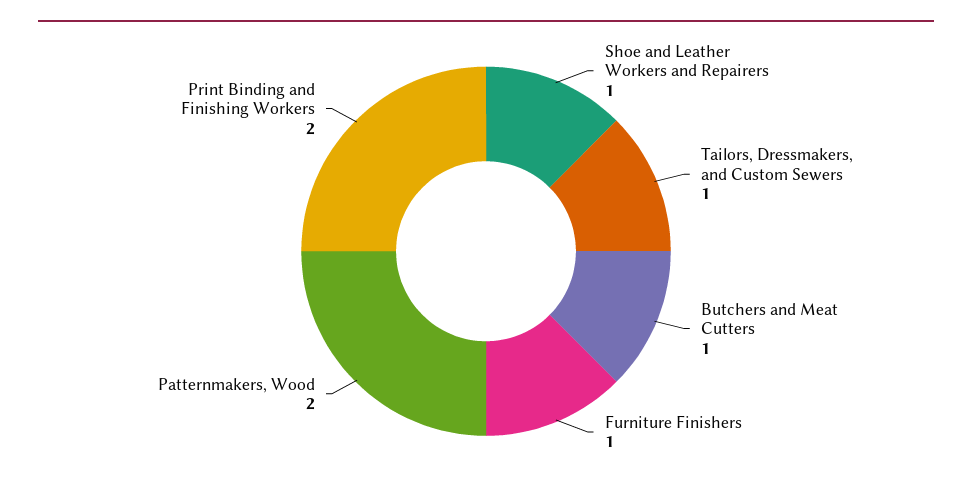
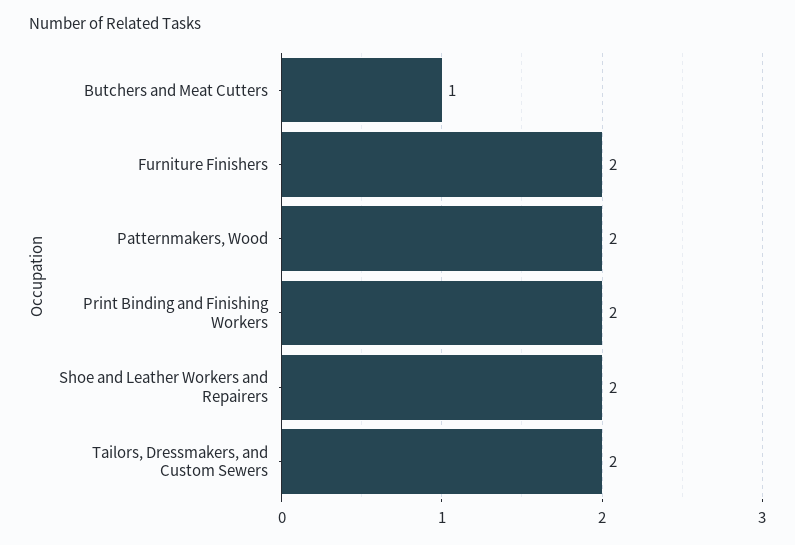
  {
-   "Shoe and Leather Workers and Repairers": 1,
+   "Shoe and Leather Workers and Repairers": 2,
-   "Tailors, Dressmakers, and Custom Sewers": 1,
+   "Tailors, Dressmakers, and Custom Sewers": 2,
    "Butchers and Meat Cutters": 1,
-   "Furniture Finishers": 1,
+   "Furniture Finishers": 2,
    "Patternmakers, Wood": 2,
    "Print Binding and Finishing Workers": 2
  }

